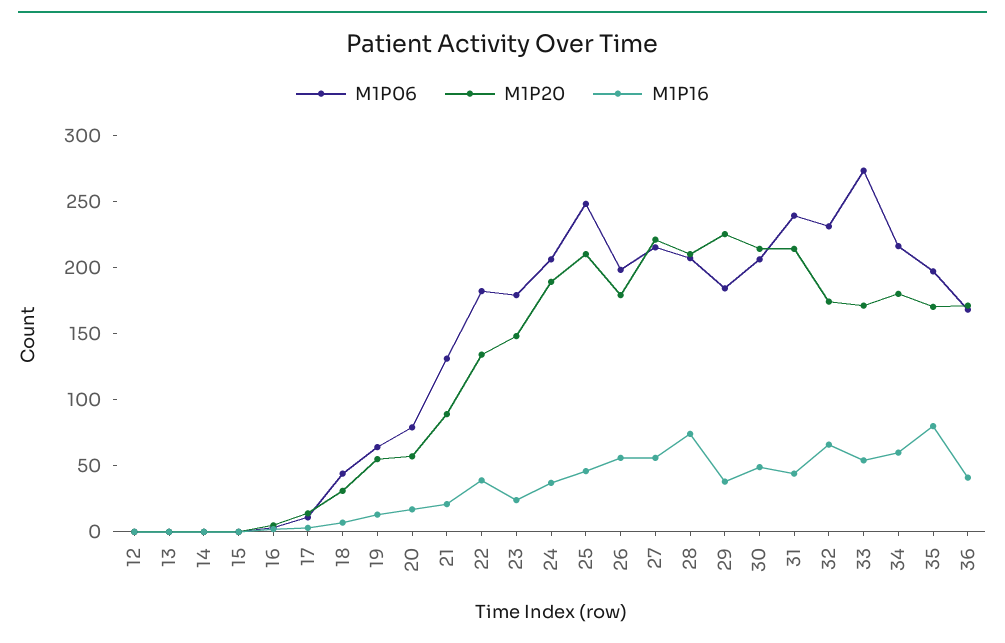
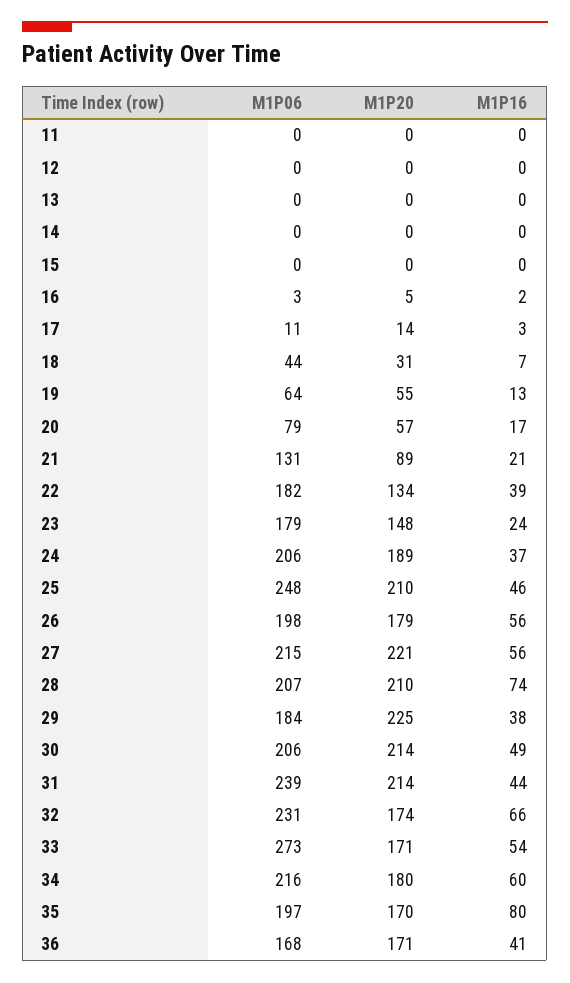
  {
    "M1P06": {
      "12": 0,
      "13": 0,
      "14": 0,
      "15": 0,
      "16": 3,
      "17": 11,
      "18": 44,
      "19": 64,
      "20": 79,
      "21": 131,
      "22": 182,
      "23": 179,
      "24": 206,
      "25": 248,
      "26": 198,
      "27": 215,
      "28": 207,
      "29": 184,
      "30": 206,
      "31": 239,
      "32": 231,
      "33": 273,
      "34": 216,
      "35": 197,
-     "36": 168
+     "36": 168,
+     "11": 0
    },
    "M1P20": {
      "12": 0,
      "13": 0,
      "14": 0,
      "15": 0,
      "16": 5,
      "17": 14,
      "18": 31,
      "19": 55,
      "20": 57,
      "21": 89,
      "22": 134,
      "23": 148,
      "24": 189,
      "25": 210,
      "26": 179,
      "27": 221,
      "28": 210,
      "29": 225,
      "30": 214,
      "31": 214,
      "32": 174,
      "33": 171,
      "34": 180,
      "35": 170,
-     "36": 171
+     "36": 171,
+     "11": 0
    },
    "M1P16": {
      "12": 0,
      "13": 0,
      "14": 0,
      "15": 0,
      "16": 2,
      "17": 3,
      "18": 7,
      "19": 13,
      "20": 17,
      "21": 21,
      "22": 39,
      "23": 24,
      "24": 37,
      "25": 46,
      "26": 56,
      "27": 56,
      "28": 74,
      "29": 38,
      "30": 49,
      "31": 44,
      "32": 66,
      "33": 54,
      "34": 60,
      "35": 80,
-     "36": 41
+     "36": 41,
+     "11": 0
    }
  }

